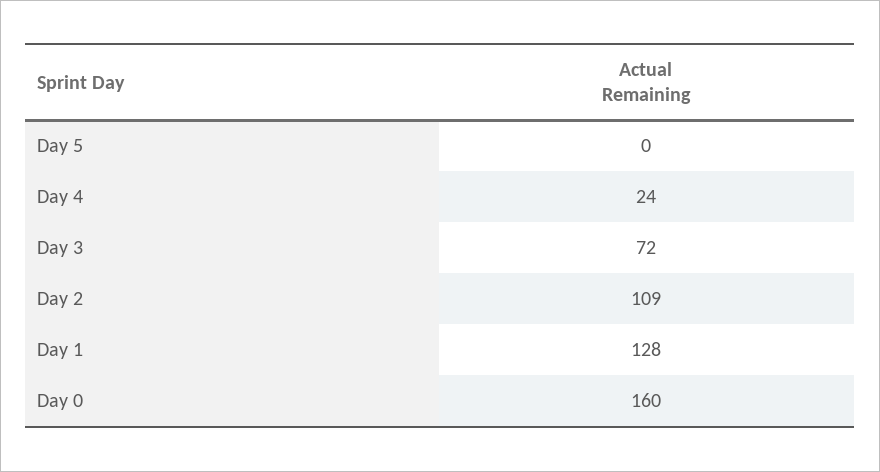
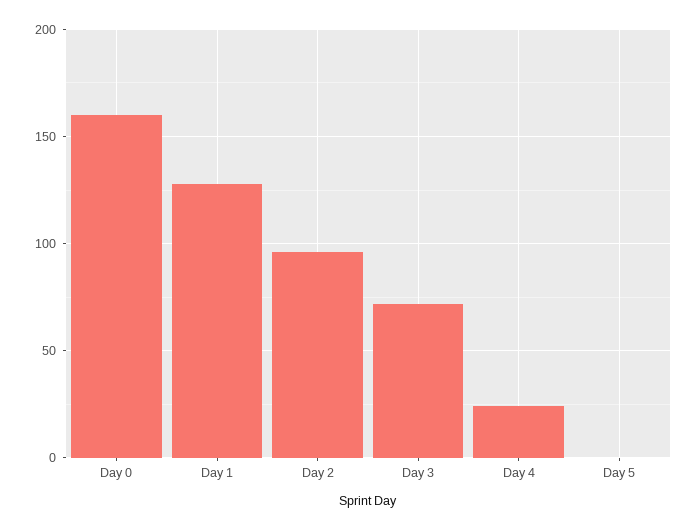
  {
    "Day 5": 0,
    "Day 4": 24,
    "Day 3": 72,
-   "Day 2": 109,
+   "Day 2": 95,
    "Day 1": 128,
    "Day 0": 160
  }

